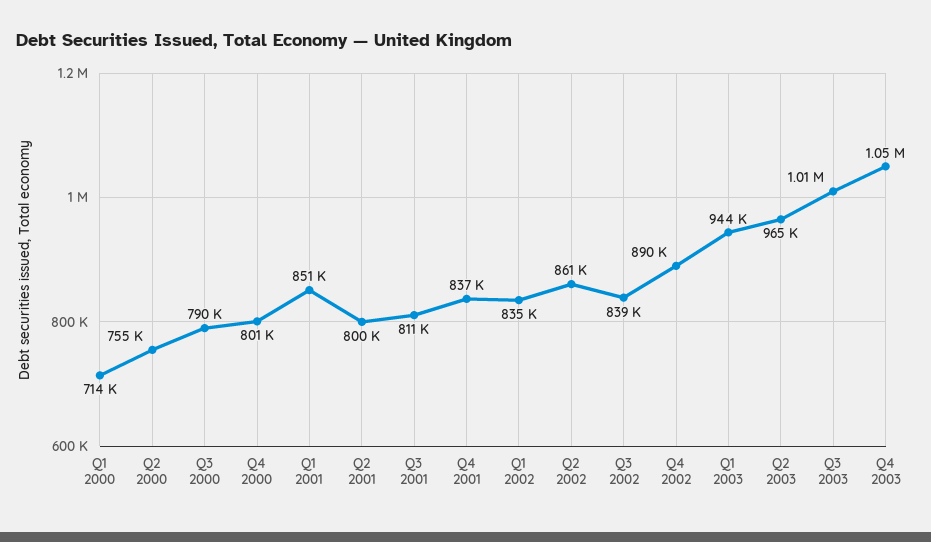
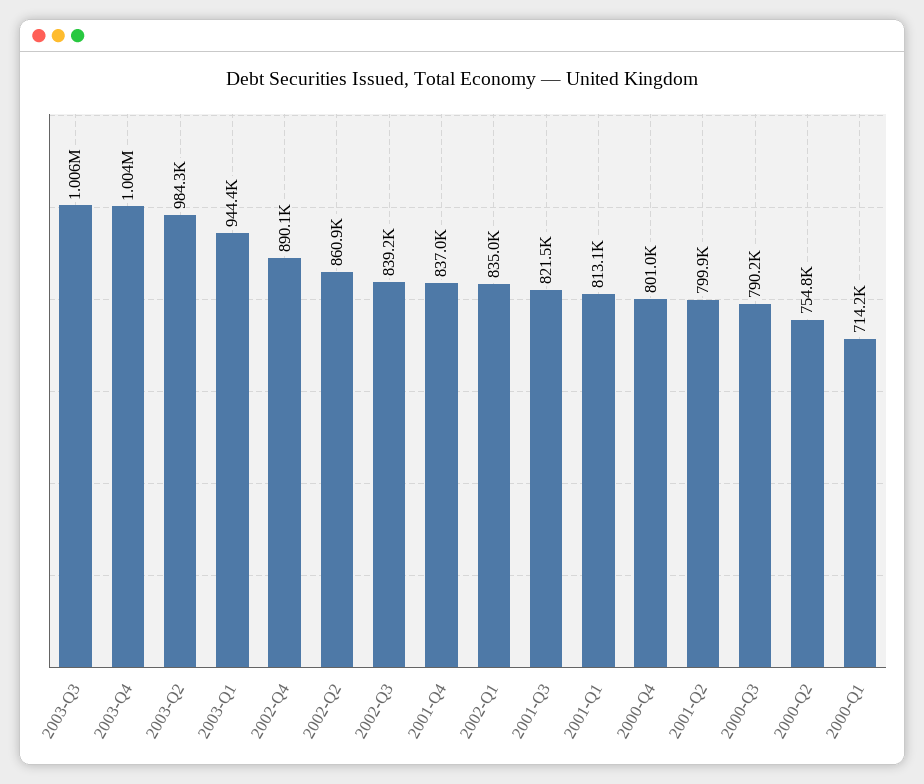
  {
    "Q1 2000": 714200,
    "Q2 2000": 754800,
    "Q3 2000": 790200,
    "Q4 2000": 801000,
-   "Q1 2001": 851000,
+   "Q1 2001": 813100,
    "Q2 2001": 799900,
-   "Q3 2001": 811000,
+   "Q3 2001": 821500,
    "Q4 2001": 837000,
    "Q1 2002": 835000,
    "Q2 2002": 860900,
    "Q3 2002": 839200,
    "Q4 2002": 890100,
    "Q1 2003": 944400,
-   "Q2 2003": 965000,
+   "Q2 2003": 984300,
    "Q3 2003": 1006000,
-   "Q4 2003": 1050000
+   "Q4 2003": 1004000
  }

